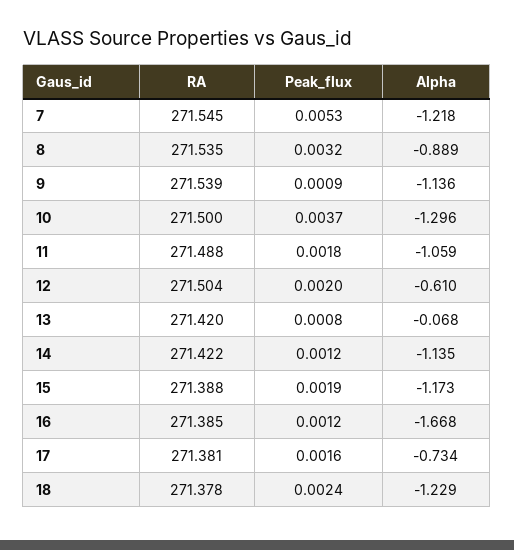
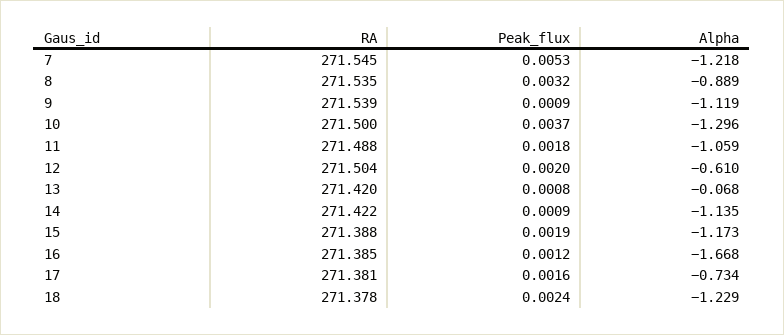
  {
    "RA": {
      "7": 271.545,
      "8": 271.535,
      "9": 271.539,
      "10": 271.5,
      "11": 271.488,
      "12": 271.504,
      "13": 271.42,
      "14": 271.422,
      "15": 271.388,
      "16": 271.385,
      "17": 271.381,
      "18": 271.378
    },
    "Peak_flux": {
      "7": 0.0053,
      "8": 0.0032,
      "9": 0.0009,
      "10": 0.0037,
      "11": 0.0018,
      "12": 0.002,
      "13": 0.0008,
-     "14": 0.0012,
+     "14": 0.0009,
      "15": 0.0019,
      "16": 0.0012,
      "17": 0.0016,
      "18": 0.0024
    },
    "Alpha": {
      "7": -1.218,
      "8": -0.889,
-     "9": -1.136,
+     "9": -1.119,
      "10": -1.296,
      "11": -1.059,
      "12": -0.61,
      "13": -0.068,
      "14": -1.135,
      "15": -1.173,
      "16": -1.668,
      "17": -0.734,
      "18": -1.229
    }
  }

